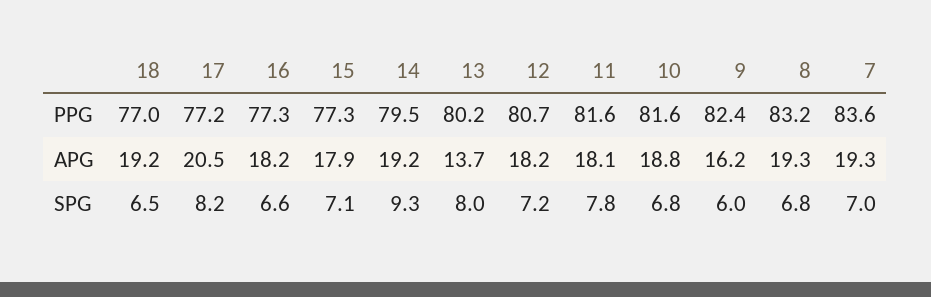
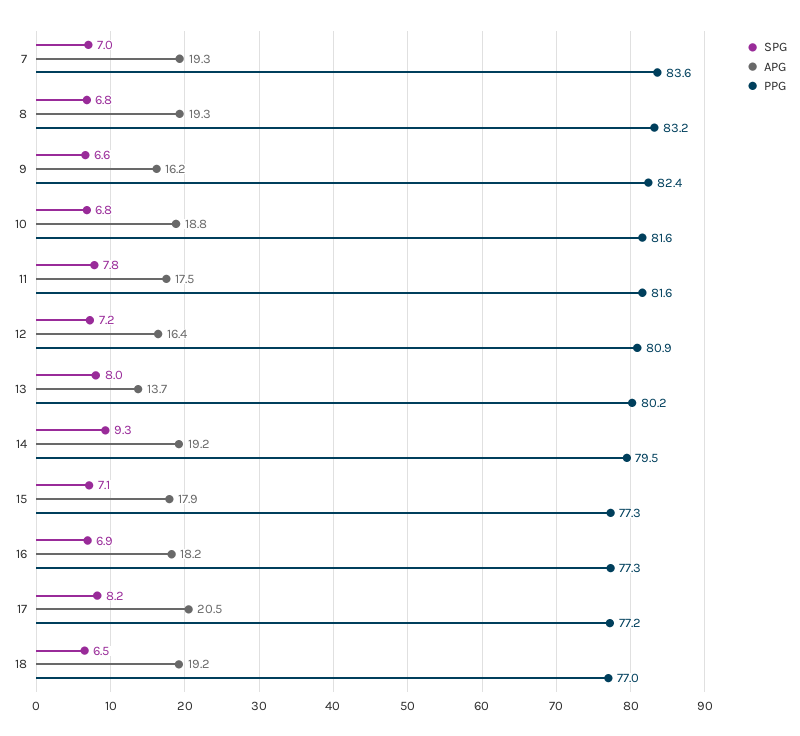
  {
    "PPG": {
      "18": 77,
      "17": 77.2,
      "16": 77.3,
      "15": 77.3,
      "14": 79.5,
      "13": 80.2,
-     "12": 80.7,
+     "12": 80.9,
      "11": 81.6,
      "10": 81.6,
      "9": 82.4,
      "8": 83.2,
      "7": 83.6
    },
    "APG": {
      "18": 19.2,
      "17": 20.5,
      "16": 18.2,
      "15": 17.9,
      "14": 19.2,
      "13": 13.7,
-     "12": 18.2,
+     "12": 16.4,
-     "11": 18.1,
+     "11": 17.5,
      "10": 18.8,
      "9": 16.2,
      "8": 19.3,
      "7": 19.3
    },
    "SPG": {
      "18": 6.5,
      "17": 8.2,
-     "16": 6.6,
+     "16": 6.9,
      "15": 7.1,
      "14": 9.3,
      "13": 8,
      "12": 7.2,
      "11": 7.8,
      "10": 6.8,
-     "9": 6,
+     "9": 6.6,
      "8": 6.8,
      "7": 7
    }
  }

